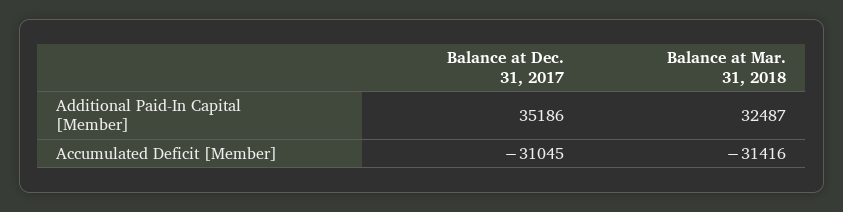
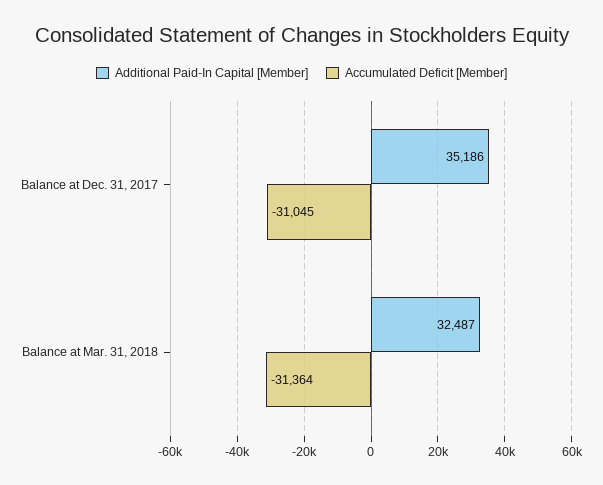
  {
    "Additional Paid-In Capital [Member]": {
      "Balance at Dec. 31, 2017": 35186,
      "Balance at Mar. 31, 2018": 32487
    },
    "Accumulated Deficit [Member]": {
      "Balance at Dec. 31, 2017": -31045,
-     "Balance at Mar. 31, 2018": -31416
+     "Balance at Mar. 31, 2018": -31364
    }
  }

